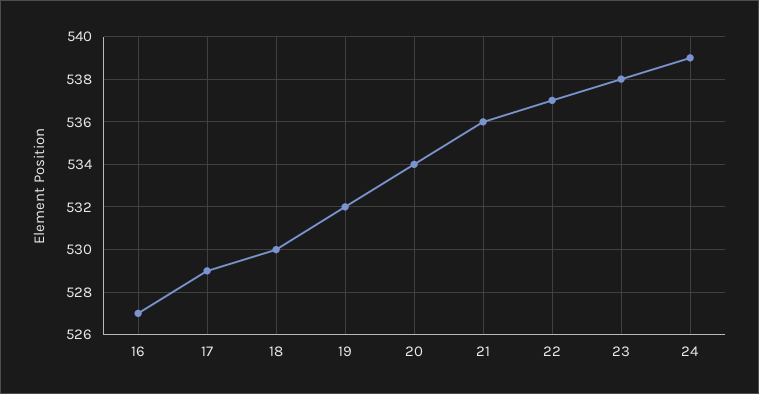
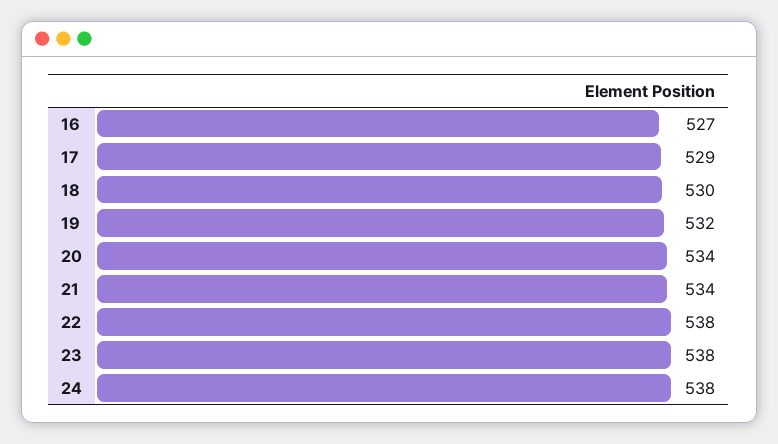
  {
    "16": 527,
    "17": 529,
    "18": 530,
    "19": 532,
    "20": 534,
-   "21": 536,
+   "21": 534,
-   "22": 537,
+   "22": 538,
    "23": 538,
-   "24": 539
+   "24": 538
  }

